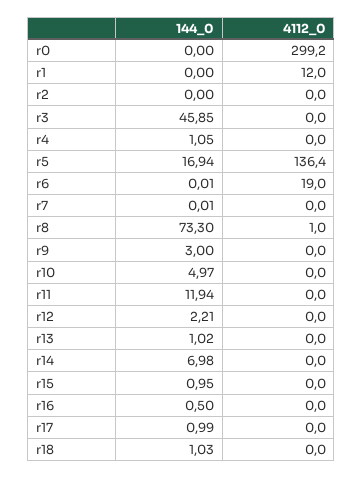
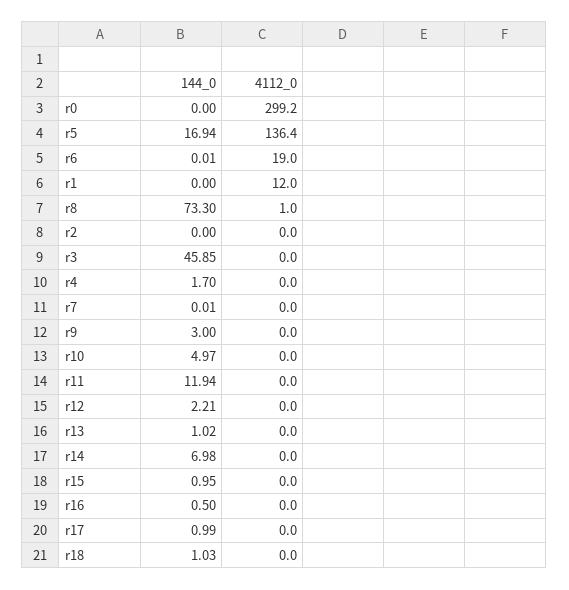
  {
    "144_0": {
      "r0": 0,
      "r1": 0,
      "r2": 0,
      "r3": 45.85,
-     "r4": 1.05,
+     "r4": 1.7,
      "r5": 16.94,
      "r6": 0.01,
      "r7": 0.01,
      "r8": 73.3,
      "r9": 3,
      "r10": 4.97,
      "r11": 11.94,
      "r12": 2.21,
      "r13": 1.02,
      "r14": 6.98,
      "r15": 0.95,
      "r16": 0.5,
      "r17": 0.99,
      "r18": 1.03
    },
    "4112_0": {
      "r0": 299.2,
      "r1": 12,
      "r2": 0,
      "r3": 0,
      "r4": 0,
      "r5": 136.4,
      "r6": 19,
      "r7": 0,
      "r8": 1,
      "r9": 0,
      "r10": 0,
      "r11": 0,
      "r12": 0,
      "r13": 0,
      "r14": 0,
      "r15": 0,
      "r16": 0,
      "r17": 0,
      "r18": 0
    }
  }

